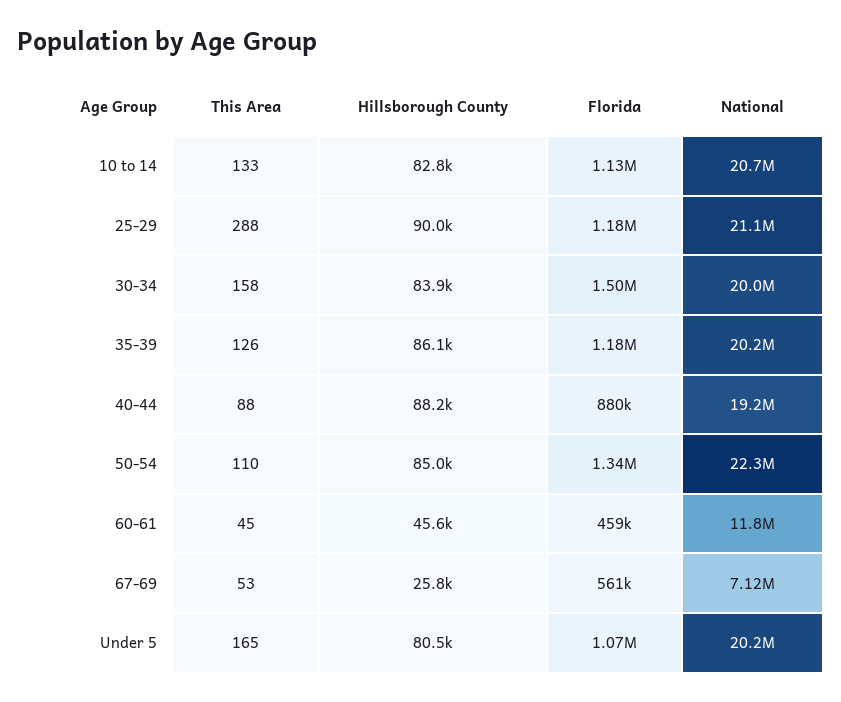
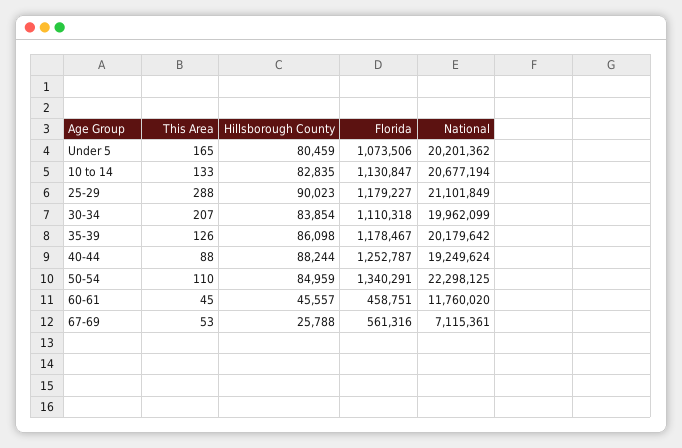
  {
    "This Area": {
      "10 to 14": 133,
      "25-29": 288,
-     "30-34": 158,
+     "30-34": 207,
      "35-39": 126,
      "40-44": 88,
      "50-54": 110,
      "60-61": 45,
      "67-69": 53,
      "Under 5": 165
    },
    "Hillsborough County": {
      "10 to 14": 82835,
      "25-29": 90023,
      "30-34": 83854,
      "35-39": 86098,
      "40-44": 88244,
      "50-54": 84959,
      "60-61": 45557,
      "67-69": 25788,
      "Under 5": 80459
    },
    "Florida": {
      "10 to 14": 1130847,
      "25-29": 1179227,
-     "30-34": 1500000,
+     "30-34": 1110318,
      "35-39": 1178467,
-     "40-44": 880000,
+     "40-44": 1252787,
      "50-54": 1340291,
      "60-61": 458751,
      "67-69": 561316,
      "Under 5": 1073506
    },
    "National": {
      "10 to 14": 20677194,
      "25-29": 21101849,
      "30-34": 19962099,
      "35-39": 20179642,
      "40-44": 19249624,
      "50-54": 22298125,
      "60-61": 11760020,
      "67-69": 7115361,
      "Under 5": 20201362
    }
  }

